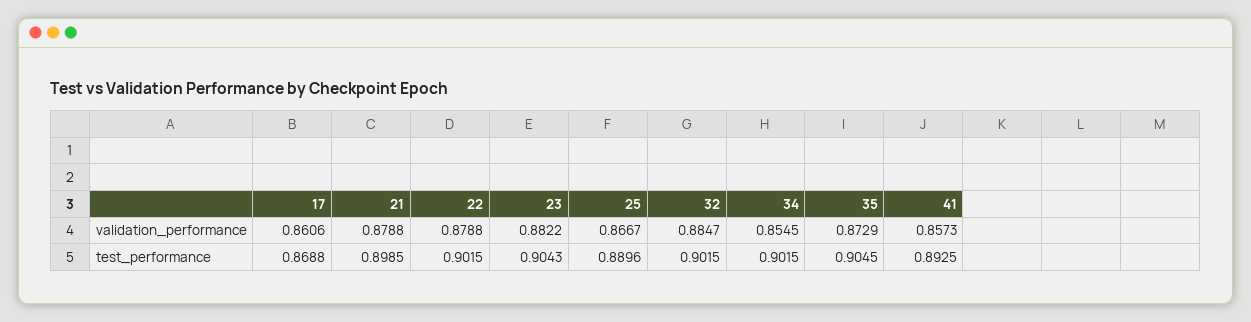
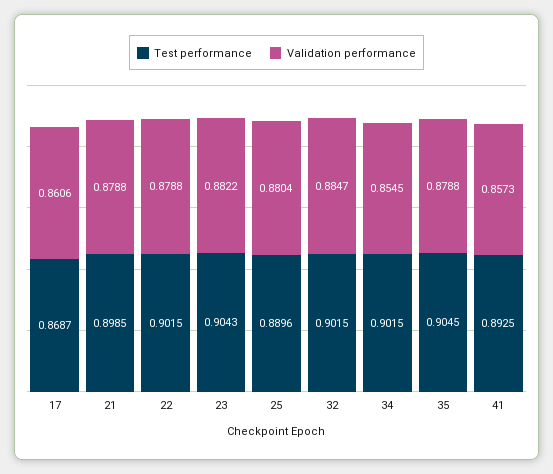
  {
    "validation_performance": {
      "17": 0.8606,
      "21": 0.8788,
      "22": 0.8788,
      "23": 0.8822,
-     "25": 0.8667,
+     "25": 0.8804,
      "32": 0.8847,
      "34": 0.8545,
-     "35": 0.8729,
+     "35": 0.8788,
      "41": 0.8573
    },
    "test_performance": {
-     "17": 0.8688,
+     "17": 0.8687,
      "21": 0.8985,
      "22": 0.9015,
      "23": 0.9043,
      "25": 0.8896,
      "32": 0.9015,
      "34": 0.9015,
      "35": 0.9045,
      "41": 0.8925
    }
  }

